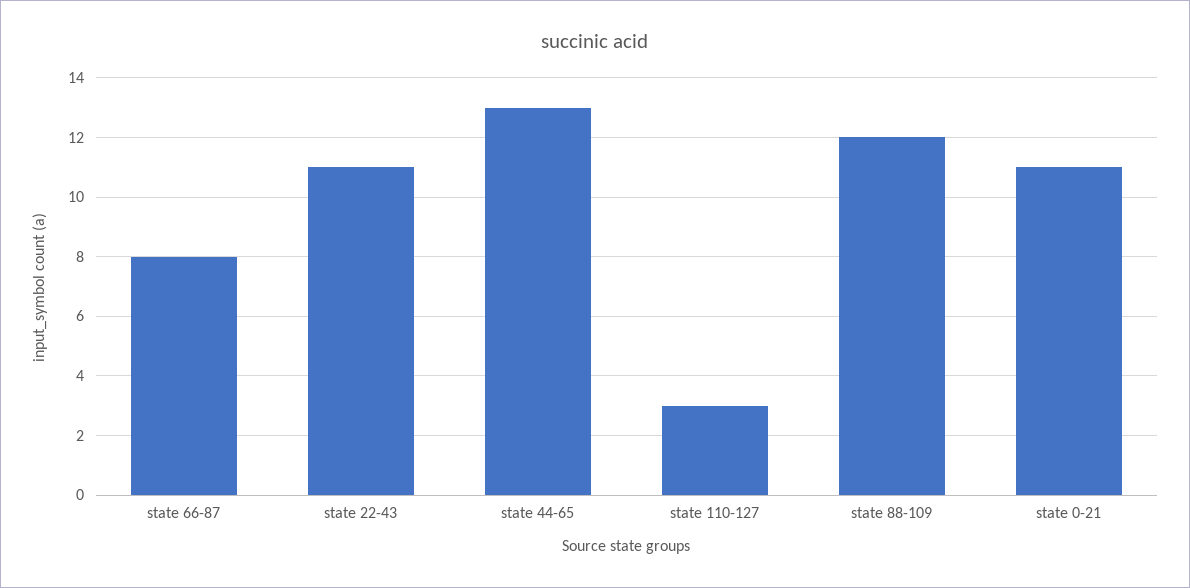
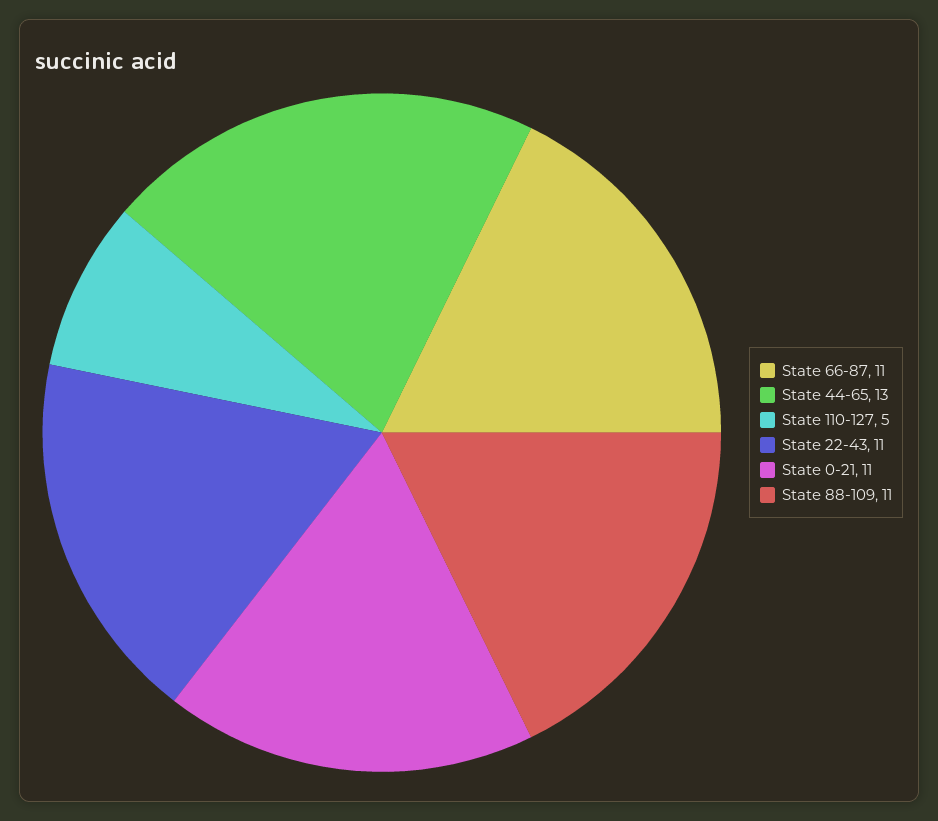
  {
-   "state 66-87": 8,
+   "state 66-87": 11,
    "state 22-43": 11,
    "state 44-65": 13,
-   "state 110-127": 3,
+   "state 110-127": 5,
-   "state 88-109": 12,
+   "state 88-109": 11,
    "state 0-21": 11
  }

